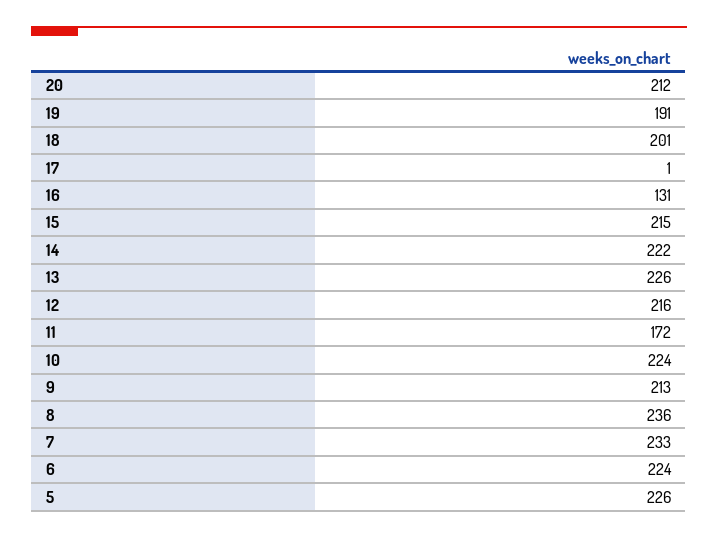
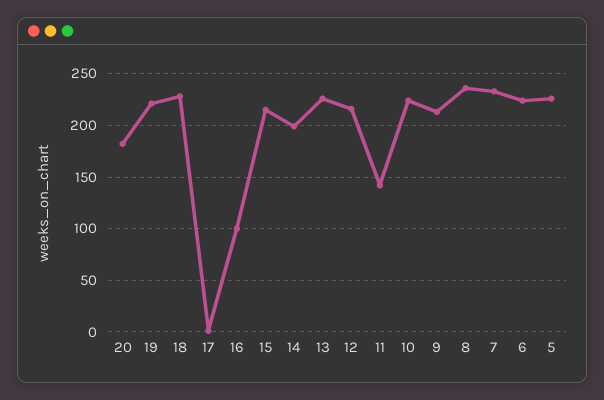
  {
-   "20": 212,
+   "20": 180,
-   "19": 191,
+   "19": 220,
-   "18": 201,
+   "18": 230,
    "17": 1,
-   "16": 131,
+   "16": 100,
    "15": 215,
-   "14": 222,
+   "14": 200,
    "13": 226,
    "12": 216,
-   "11": 172,
+   "11": 140,
    "10": 224,
    "9": 213,
    "8": 236,
    "7": 233,
    "6": 224,
    "5": 226
  }

